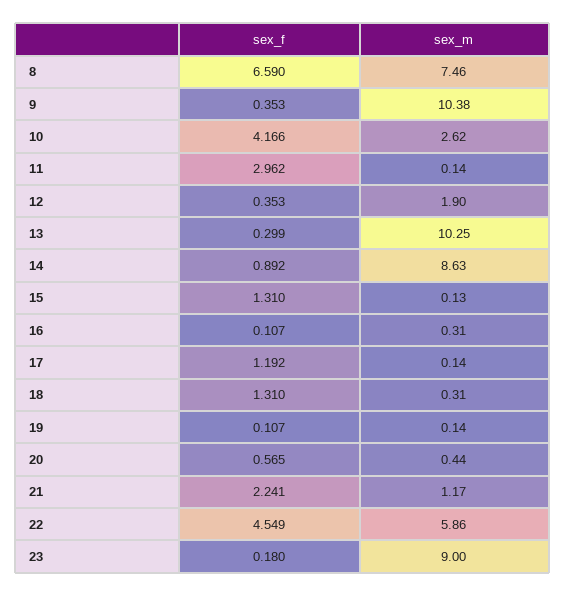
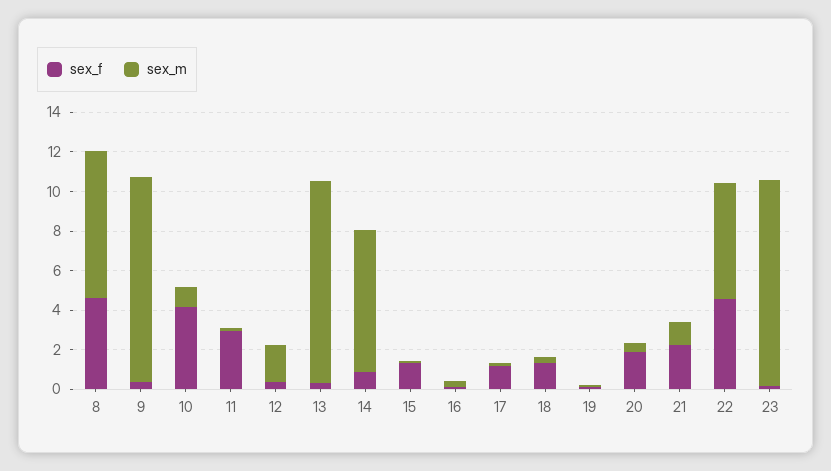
  {
    "sex_f": {
-     "8": 6.59,
+     "8": 4.5,
      "9": 0.353,
      "10": 4.166,
      "11": 2.962,
      "12": 0.353,
      "13": 0.299,
      "14": 0.892,
      "15": 1.31,
      "16": 0.107,
      "17": 1.192,
      "18": 1.31,
      "19": 0.107,
-     "20": 0.565,
+     "20": 2,
      "21": 2.241,
      "22": 4.549,
      "23": 0.18
    },
    "sex_m": {
      "8": 7.46,
      "9": 10.38,
-     "10": 2.62,
+     "10": 1,
      "11": 0.14,
      "12": 1.9,
      "13": 10.25,
-     "14": 8.63,
+     "14": 7,
      "15": 0.13,
      "16": 0.31,
      "17": 0.14,
      "18": 0.31,
      "19": 0.14,
      "20": 0.44,
      "21": 1.17,
      "22": 5.86,
-     "23": 9
+     "23": 10.5
    }
  }

